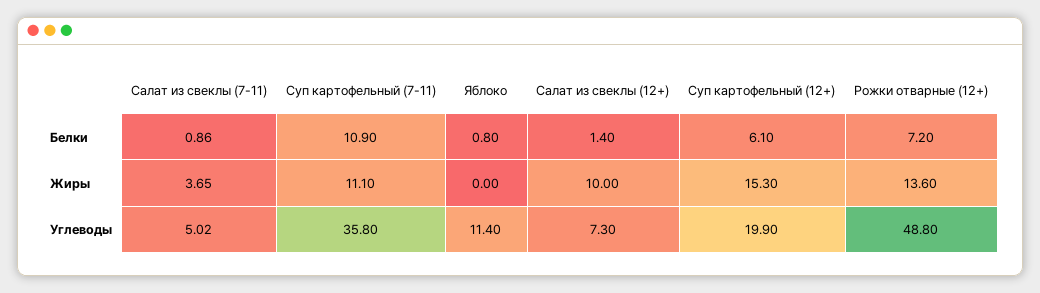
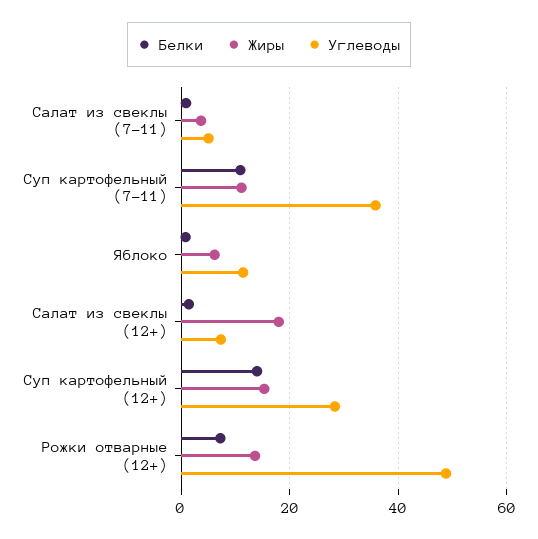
  {
    "Белки": {
      "Салат из свеклы (7-11)": 0.86,
      "Суп картофельный (7-11)": 10.9,
      "Яблоко": 0.8,
      "Салат из свеклы (12+)": 1.4,
-     "Суп картофельный (12+)": 6.1,
+     "Суп картофельный (12+)": 14,
      "Рожки отварные (12+)": 7.2
    },
    "Жиры": {
      "Салат из свеклы (7-11)": 3.65,
      "Суп картофельный (7-11)": 11.1,
-     "Яблоко": 0,
+     "Яблоко": 6,
-     "Салат из свеклы (12+)": 10,
+     "Салат из свеклы (12+)": 18,
      "Суп картофельный (12+)": 15.3,
      "Рожки отварные (12+)": 13.6
    },
    "Углеводы": {
      "Салат из свеклы (7-11)": 5.02,
      "Суп картофельный (7-11)": 35.8,
      "Яблоко": 11.4,
      "Салат из свеклы (12+)": 7.3,
-     "Суп картофельный (12+)": 19.9,
+     "Суп картофельный (12+)": 28,
      "Рожки отварные (12+)": 48.8
    }
  }

